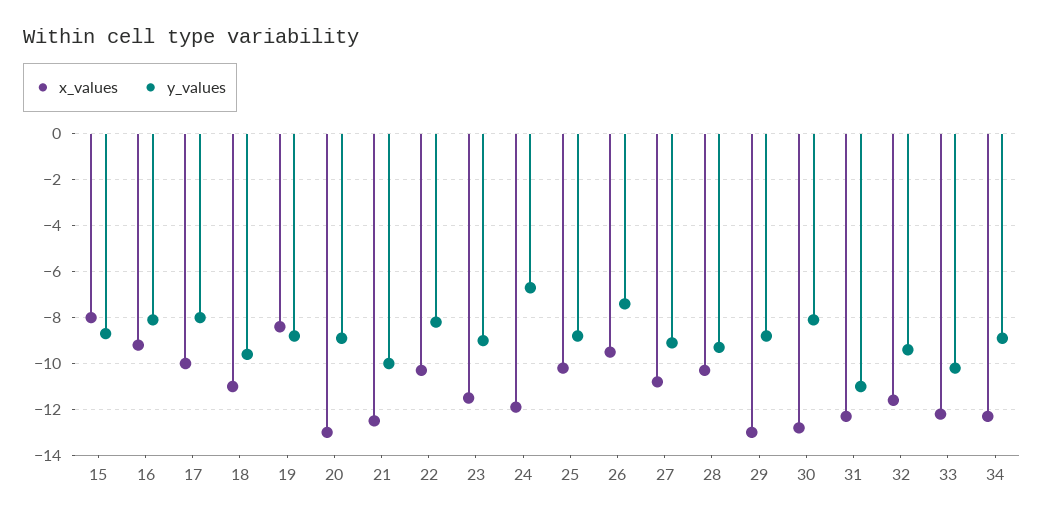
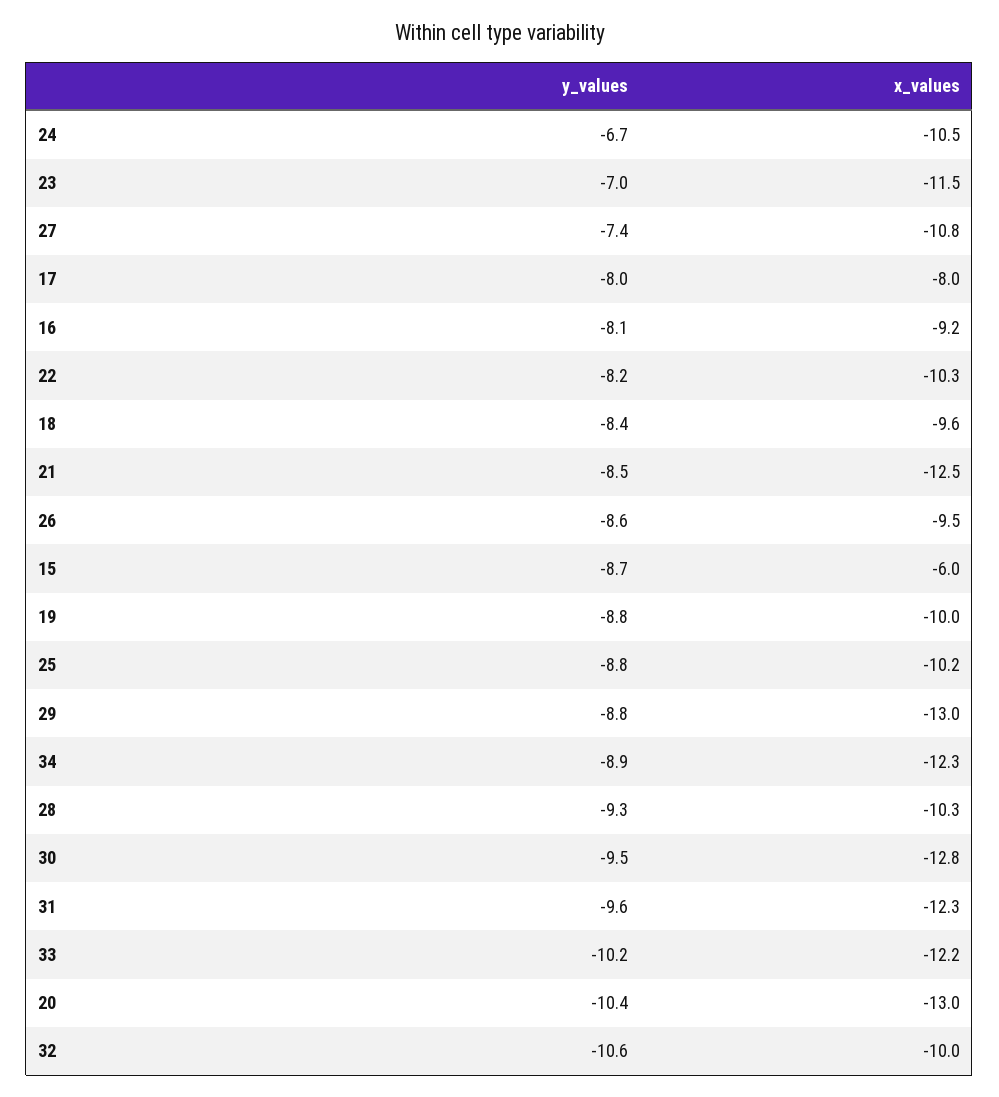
  {
    "x_values": {
-     "15": -8,
+     "15": -6,
      "16": -9.2,
-     "17": -10,
+     "17": -8,
-     "18": -11,
+     "18": -9.6,
-     "19": -8.5,
+     "19": -10,
      "20": -13,
      "21": -12.5,
      "22": -10.3,
      "23": -11.5,
-     "24": -12,
+     "24": -10.5,
      "25": -10.2,
      "26": -9.5,
      "27": -10.8,
      "28": -10.3,
      "29": -13,
      "30": -12.8,
      "31": -12.3,
-     "32": -11.5,
+     "32": -10,
      "33": -12.2,
      "34": -12.3
    },
    "y_values": {
      "15": -8.7,
      "16": -8.1,
      "17": -8,
-     "18": -9.5,
+     "18": -8.4,
      "19": -8.8,
-     "20": -9,
+     "20": -10.4,
-     "21": -10,
+     "21": -8.5,
      "22": -8.2,
-     "23": -9,
+     "23": -7,
      "24": -6.7,
      "25": -8.8,
-     "26": -7.5,
+     "26": -8.6,
-     "27": -9,
+     "27": -7.4,
      "28": -9.3,
      "29": -8.8,
-     "30": -8,
+     "30": -9.5,
-     "31": -11,
+     "31": -9.6,
-     "32": -9.5,
+     "32": -10.6,
      "33": -10.2,
      "34": -8.9
    }
  }

